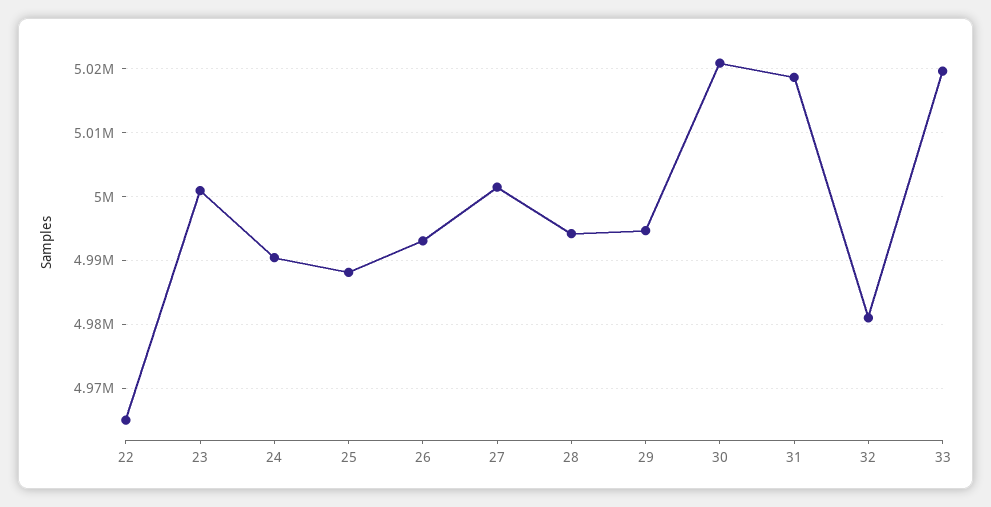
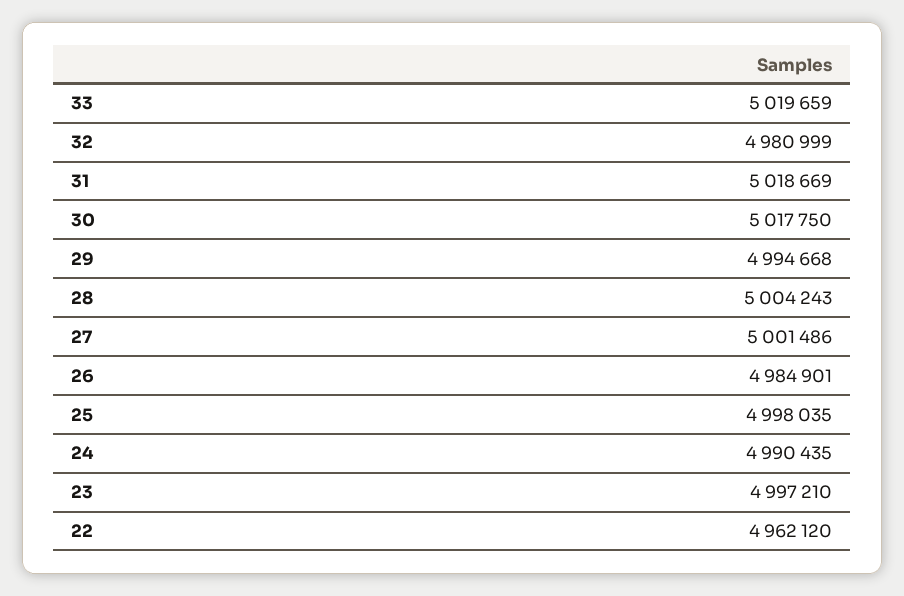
  {
-   "22": 4965000,
+   "22": 4962120,
-   "23": 5001000,
+   "23": 4997210,
    "24": 4990435,
-   "25": 4988000,
+   "25": 4998035,
-   "26": 4993000,
+   "26": 4984901,
    "27": 5001486,
-   "28": 4994000,
+   "28": 5004243,
    "29": 4994668,
-   "30": 5021000,
+   "30": 5017750,
    "31": 5018669,
    "32": 4980999,
    "33": 5019659
  }

